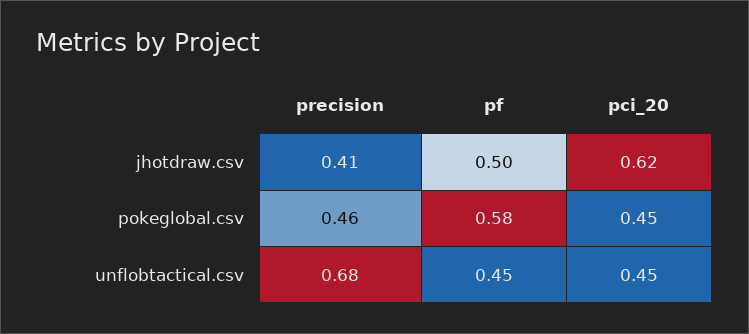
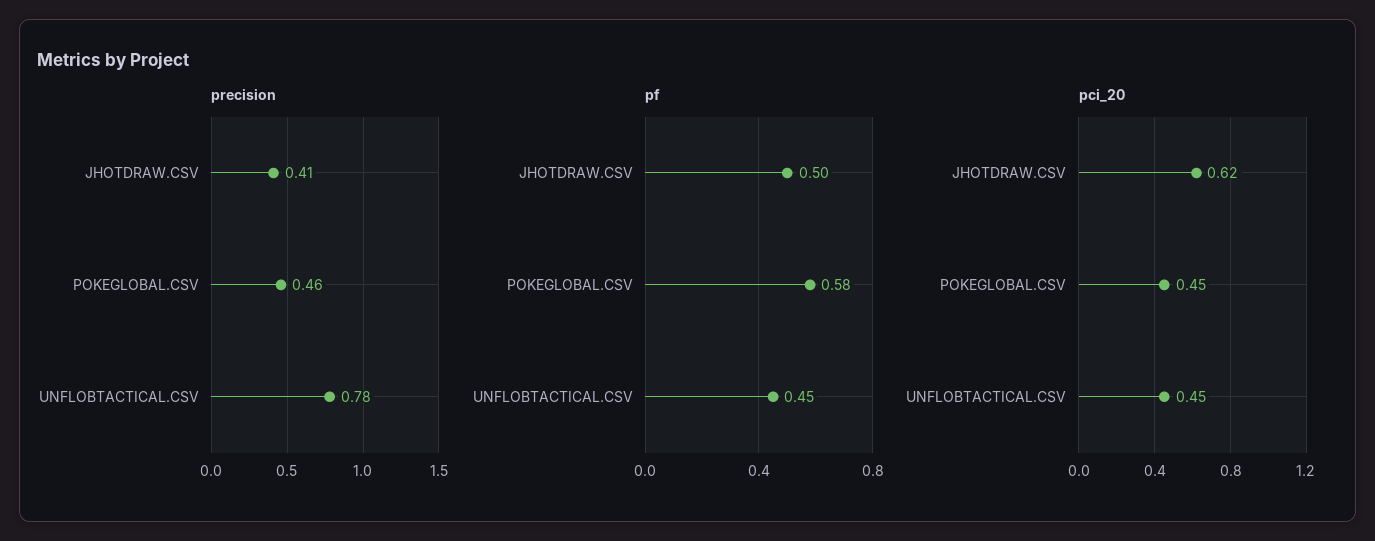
  {
    "precision": {
      "jhotdraw.csv": 0.41,
      "pokeglobal.csv": 0.46,
-     "unflobtactical.csv": 0.68
+     "unflobtactical.csv": 0.78
    },
    "pf": {
      "jhotdraw.csv": 0.5,
      "pokeglobal.csv": 0.58,
      "unflobtactical.csv": 0.45
    },
    "pci_20": {
      "jhotdraw.csv": 0.62,
      "pokeglobal.csv": 0.45,
      "unflobtactical.csv": 0.45
    }
  }

